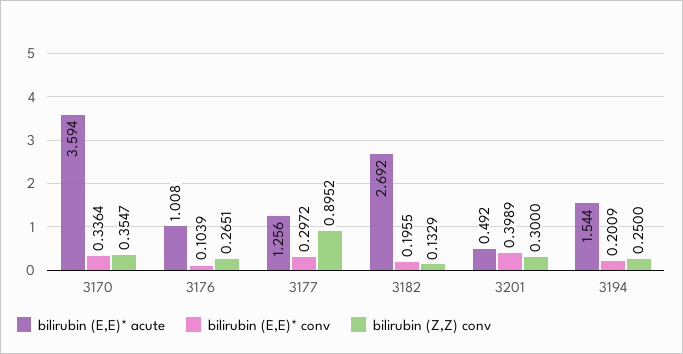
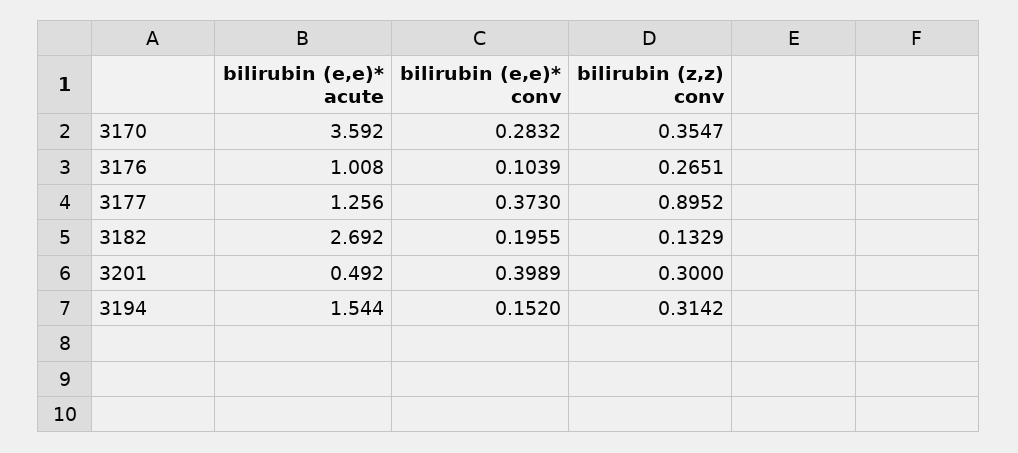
  {
    "bilirubin (E,E)* acute": {
-     "3170": 3.594,
+     "3170": 3.592,
      "3176": 1.008,
      "3177": 1.256,
      "3182": 2.692,
      "3201": 0.492,
      "3194": 1.544
    },
    "bilirubin (E,E)* conv": {
-     "3170": 0.3364,
+     "3170": 0.2832,
      "3176": 0.1039,
-     "3177": 0.2972,
+     "3177": 0.373,
      "3182": 0.1955,
      "3201": 0.3989,
-     "3194": 0.2009
+     "3194": 0.152
    },
    "bilirubin (Z,Z) conv": {
      "3170": 0.3547,
      "3176": 0.2651,
      "3177": 0.8952,
      "3182": 0.1329,
      "3201": 0.3,
-     "3194": 0.25
+     "3194": 0.3142
    }
  }

